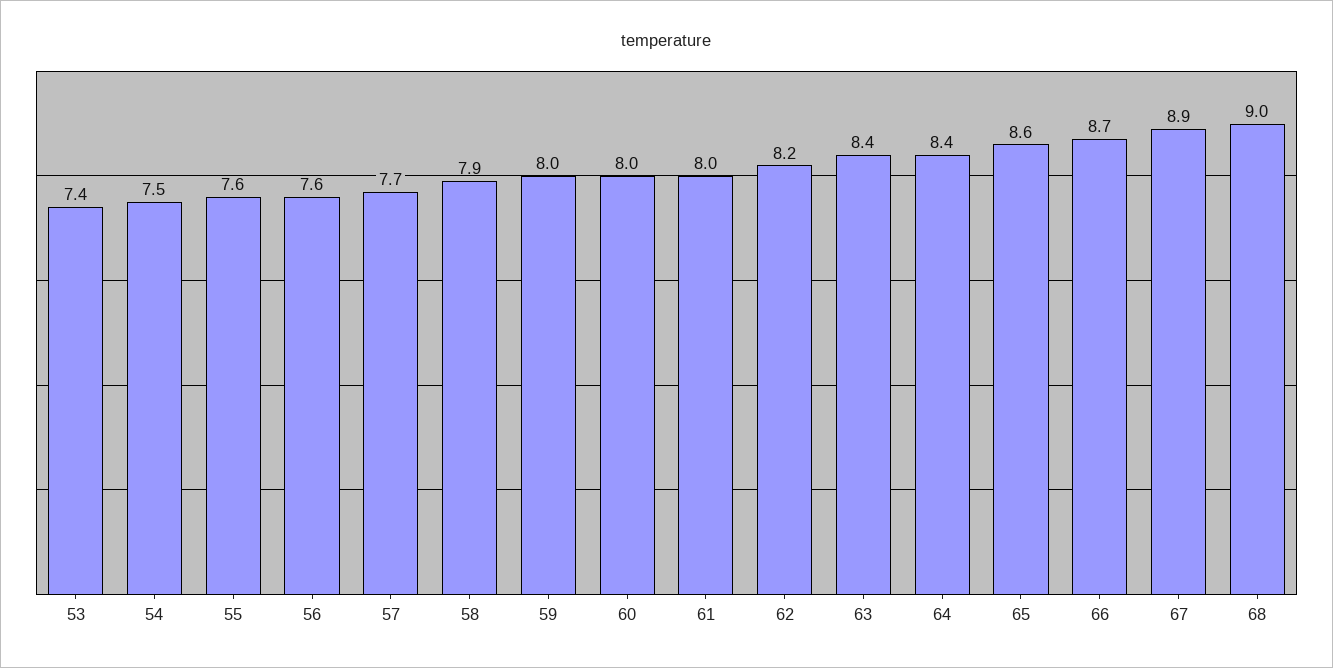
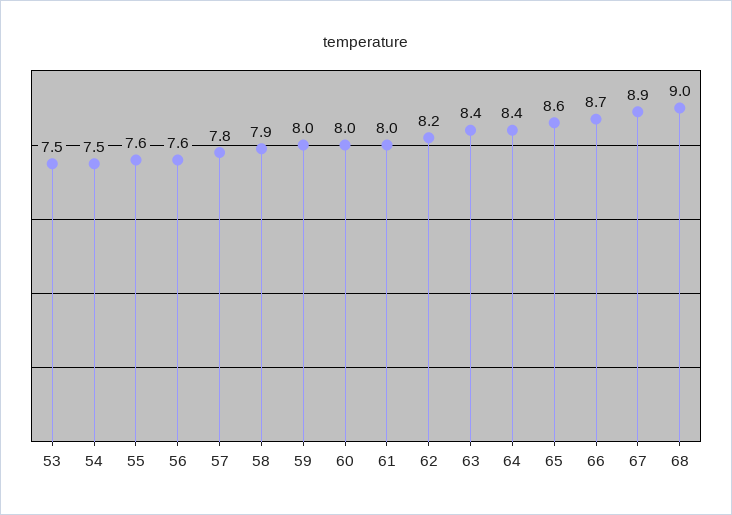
  {
-   "53": 7.4,
+   "53": 7.5,
    "54": 7.5,
    "55": 7.6,
    "56": 7.6,
-   "57": 7.7,
+   "57": 7.8,
    "58": 7.9,
    "59": 8,
    "60": 8,
    "61": 8,
    "62": 8.2,
    "63": 8.4,
    "64": 8.4,
    "65": 8.6,
    "66": 8.7,
    "67": 8.9,
    "68": 9
  }

